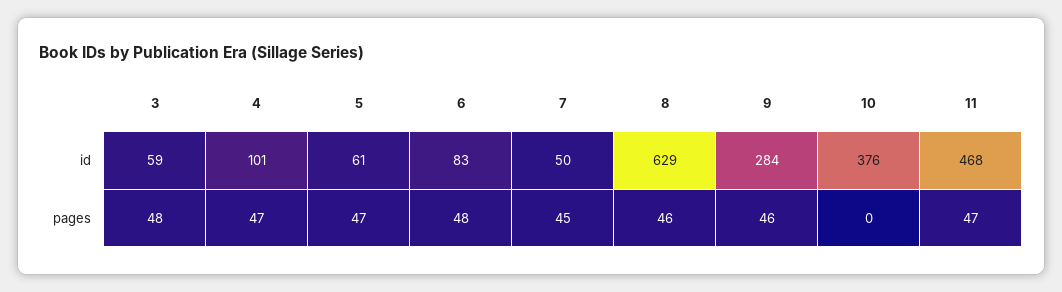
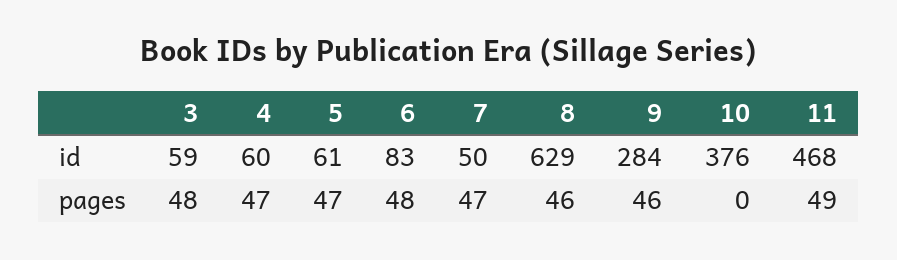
  {
    "3": {
      "id": 59,
      "pages": 48
    },
    "4": {
-     "id": 101,
+     "id": 60,
      "pages": 47
    },
    "5": {
      "id": 61,
      "pages": 47
    },
    "6": {
      "id": 83,
      "pages": 48
    },
    "7": {
      "id": 50,
-     "pages": 45
+     "pages": 47
    },
    "8": {
      "id": 629,
      "pages": 46
    },
    "9": {
      "id": 284,
      "pages": 46
    },
    "10": {
      "id": 376,
      "pages": 0
    },
    "11": {
      "id": 468,
-     "pages": 47
+     "pages": 49
    }
  }

